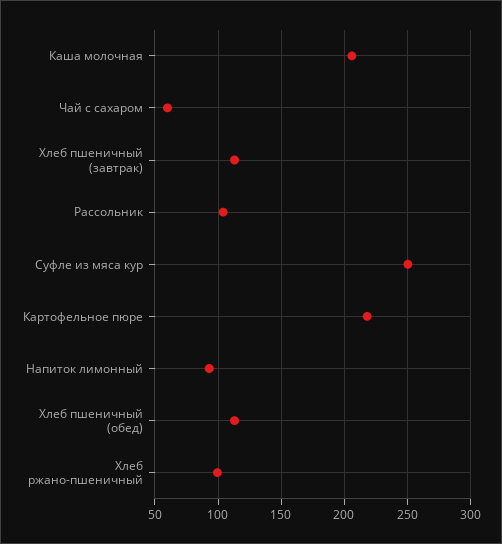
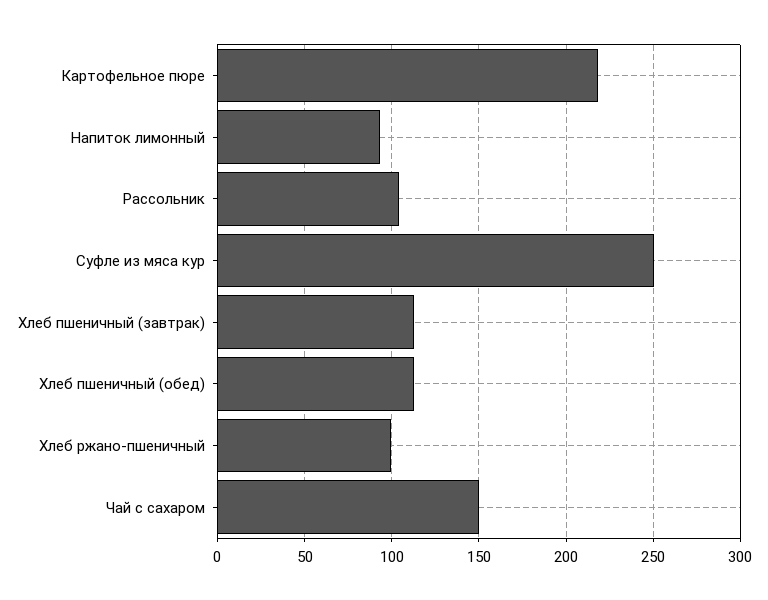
  {
-   "Каша молочная": 205,
-   "Чай с сахаром": 60,
+   "Чай с сахаром": 150,
    "Хлеб пшеничный (завтрак)": 115,
    "Рассольник": 105,
    "Суфле из мяса кур": 250,
    "Картофельное пюре": 220,
    "Напиток лимонный": 95,
    "Хлеб пшеничный (обед)": 115,
    "Хлеб ржано-пшеничный": 100
  }

